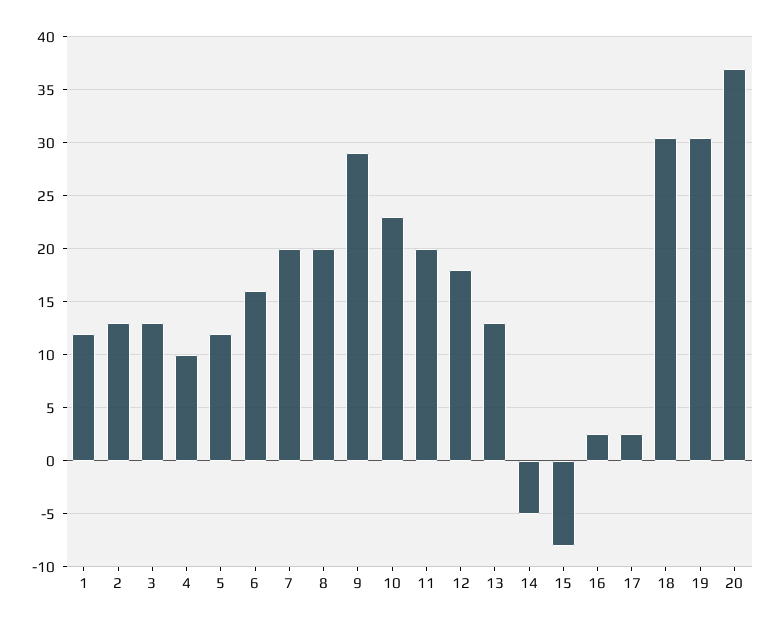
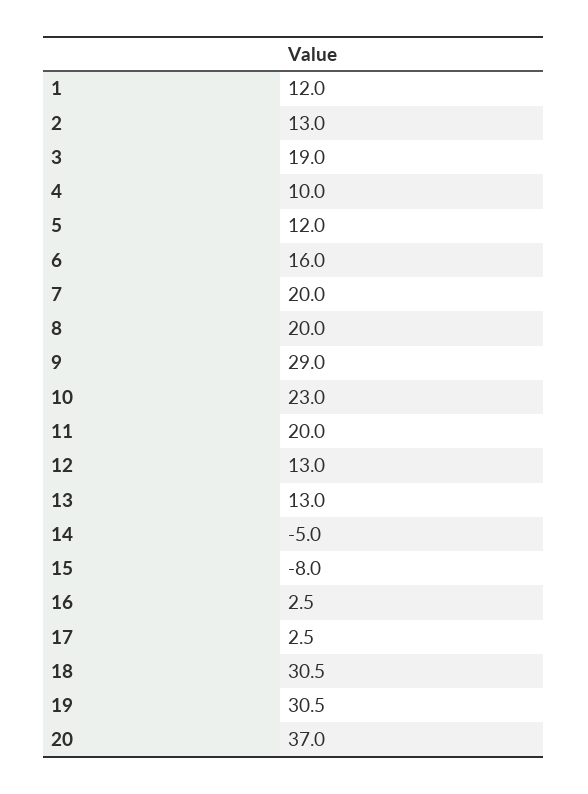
  {
    "1": 12,
    "2": 13,
-   "3": 13,
+   "3": 19,
    "4": 10,
    "5": 12,
    "6": 16,
    "7": 20,
    "8": 20,
    "9": 29,
    "10": 23,
    "11": 20,
-   "12": 18,
+   "12": 13,
    "13": 13,
    "14": -5,
    "15": -8,
    "16": 2.5,
    "17": 2.5,
    "18": 30.5,
    "19": 30.5,
    "20": 37
  }

